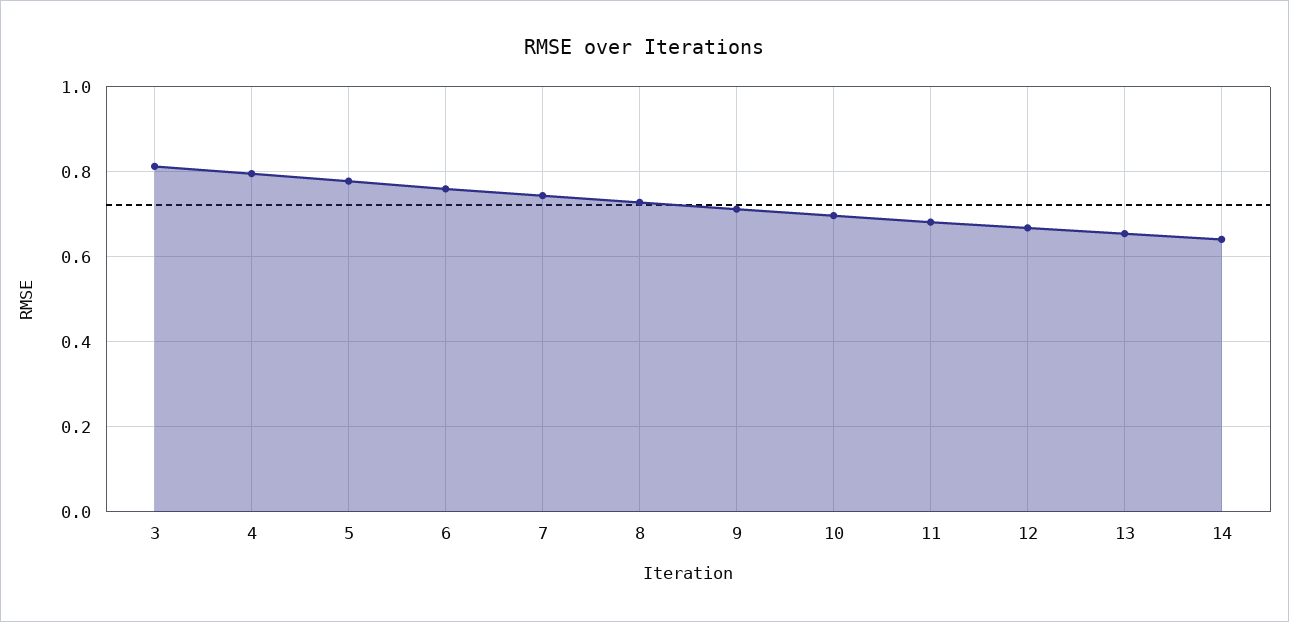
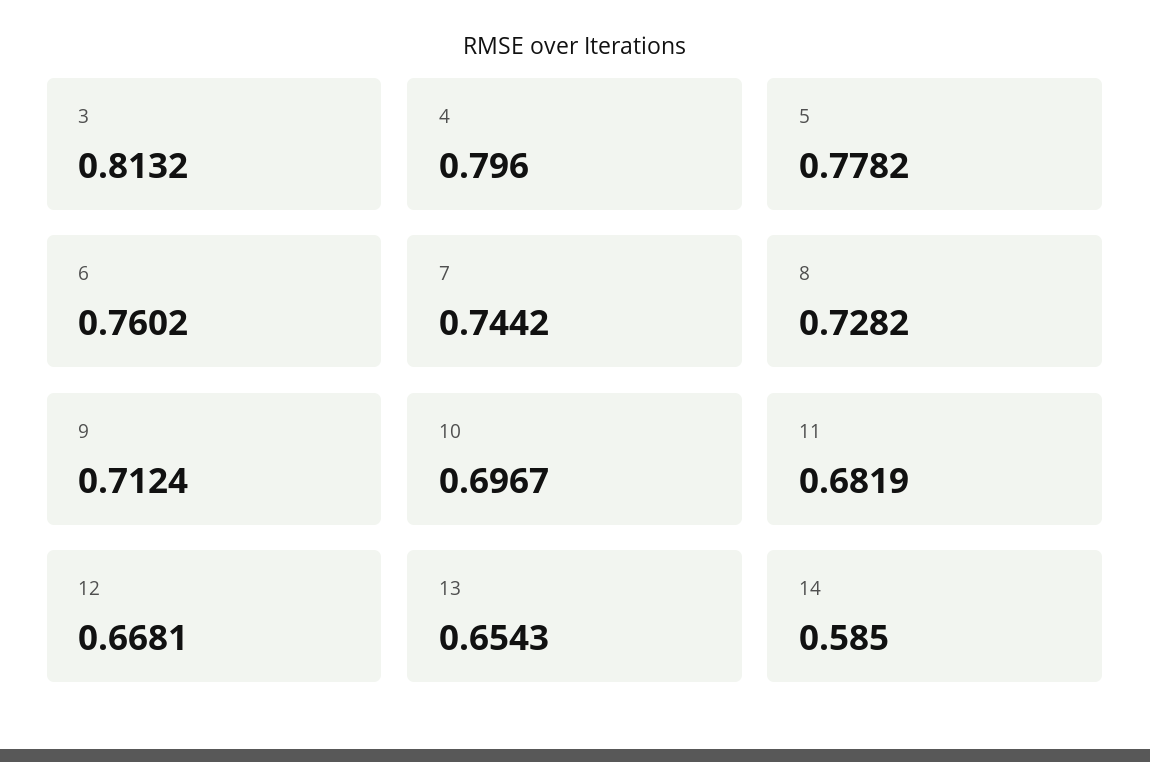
  {
    "3": 0.8132,
    "4": 0.796,
    "5": 0.7782,
    "6": 0.7602,
    "7": 0.7442,
    "8": 0.7282,
    "9": 0.7124,
    "10": 0.6967,
    "11": 0.6819,
    "12": 0.6681,
    "13": 0.6543,
-   "14": 0.64
+   "14": 0.585
  }

